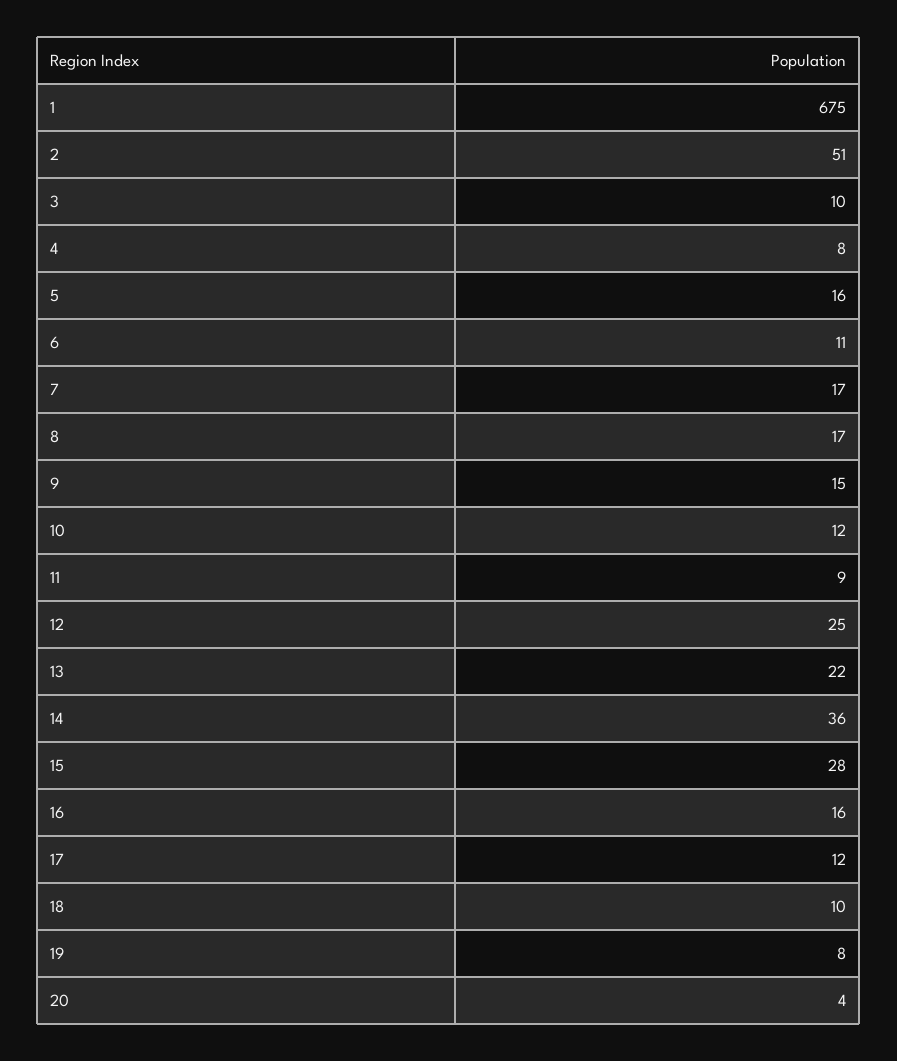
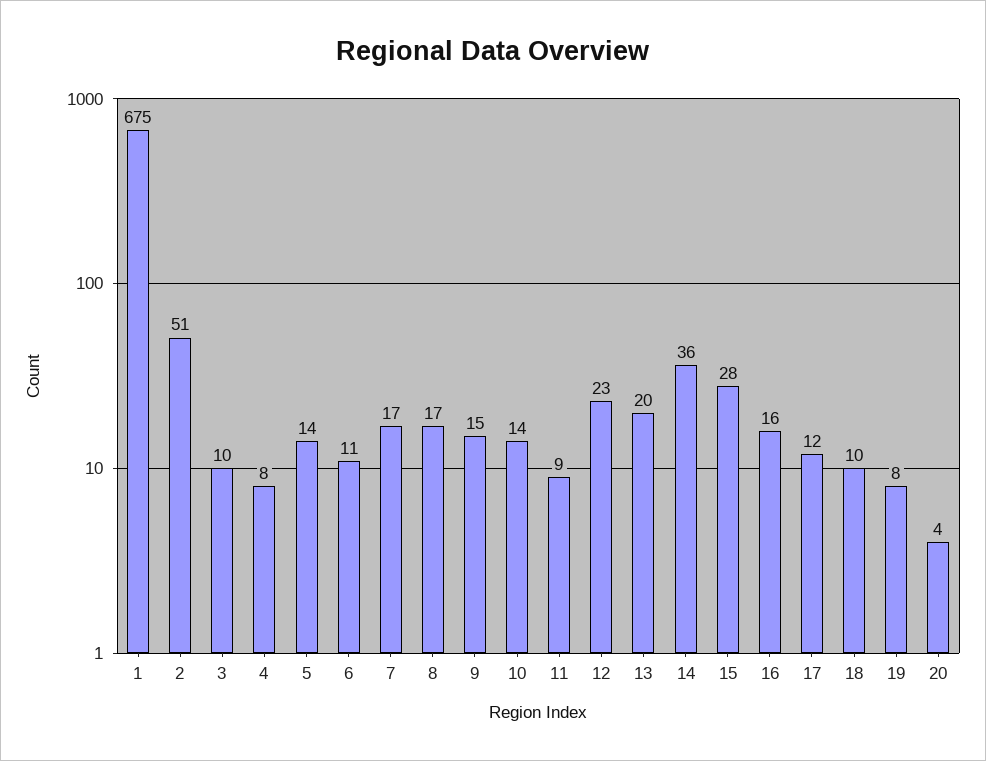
  {
    "1": 675,
    "2": 51,
    "3": 10,
    "4": 8,
-   "5": 16,
+   "5": 14,
    "6": 11,
    "7": 17,
    "8": 17,
    "9": 15,
-   "10": 12,
+   "10": 14,
    "11": 9,
-   "12": 25,
+   "12": 23,
-   "13": 22,
+   "13": 20,
    "14": 36,
    "15": 28,
    "16": 16,
    "17": 12,
    "18": 10,
    "19": 8,
    "20": 4
  }

